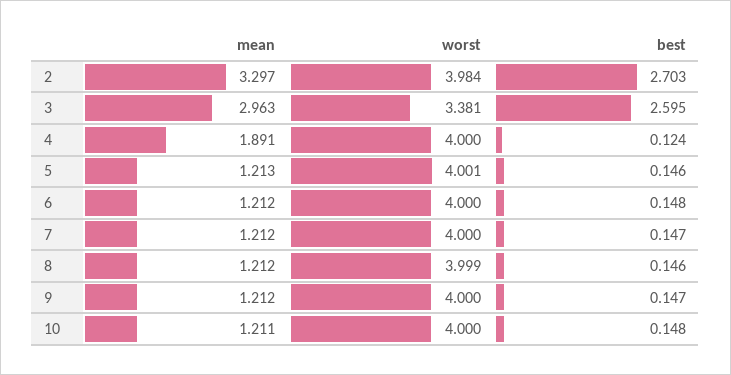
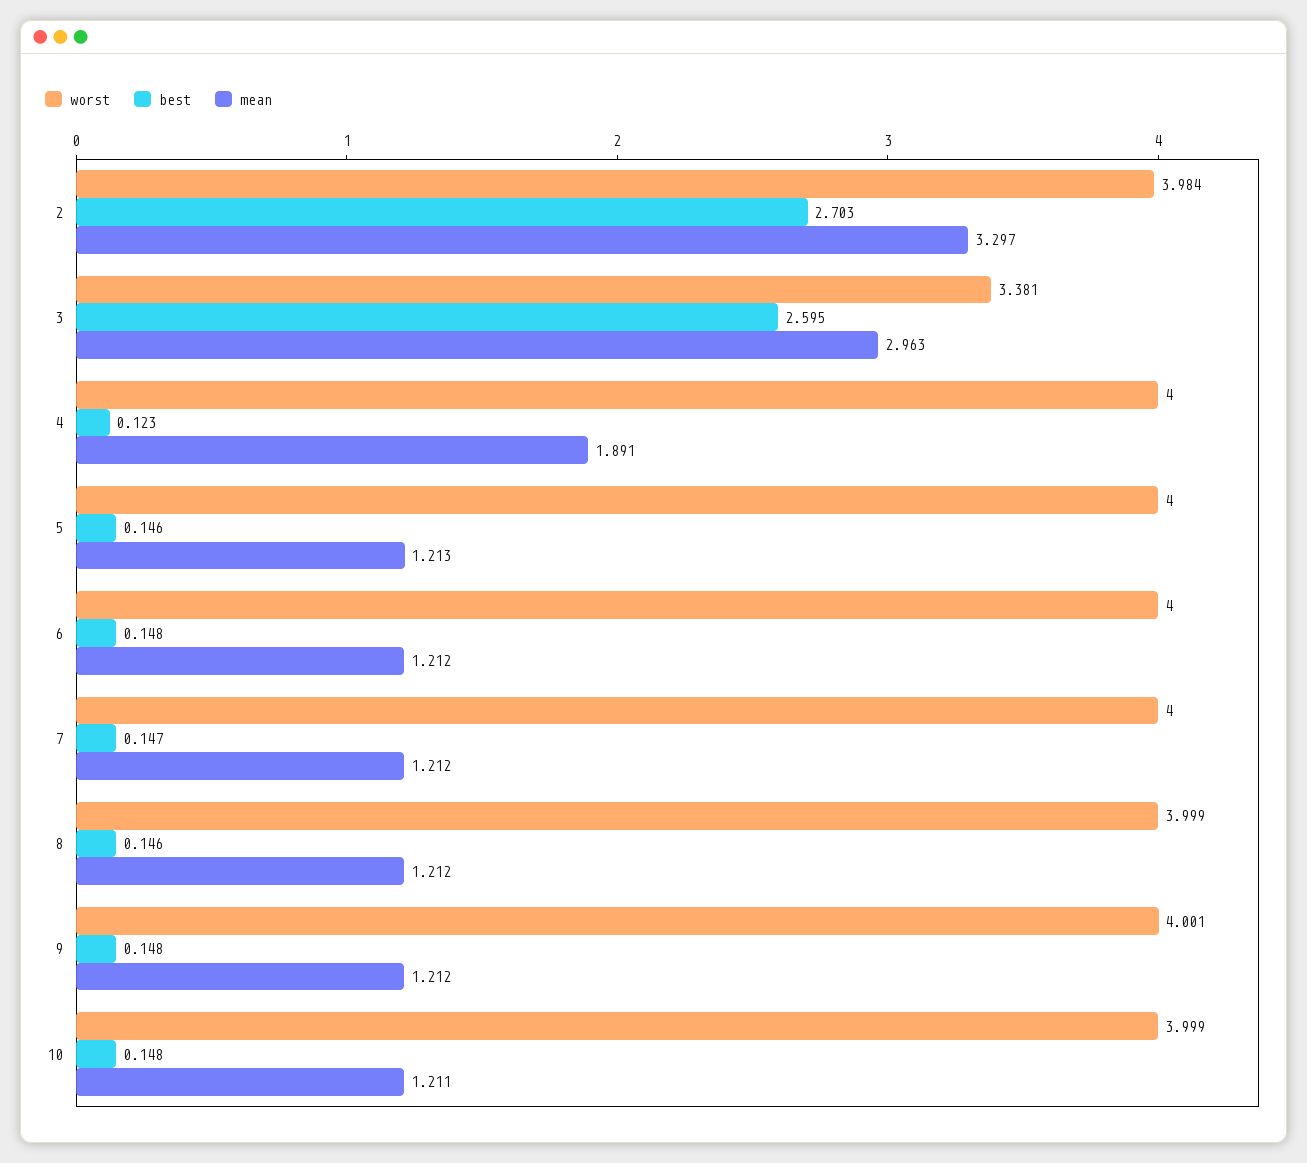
  {
    "mean": {
      "2": 3.297,
      "3": 2.963,
      "4": 1.891,
      "5": 1.213,
      "6": 1.212,
      "7": 1.212,
      "8": 1.212,
      "9": 1.212,
      "10": 1.211
    },
    "worst": {
      "2": 3.984,
      "3": 3.381,
      "4": 4,
-     "5": 4.001,
+     "5": 4,
      "6": 4,
      "7": 4,
      "8": 3.999,
-     "9": 4,
+     "9": 4.001,
-     "10": 4
+     "10": 3.999
    },
    "best": {
      "2": 2.703,
      "3": 2.595,
-     "4": 0.124,
+     "4": 0.123,
      "5": 0.146,
      "6": 0.148,
      "7": 0.147,
      "8": 0.146,
-     "9": 0.147,
+     "9": 0.148,
      "10": 0.148
    }
  }

